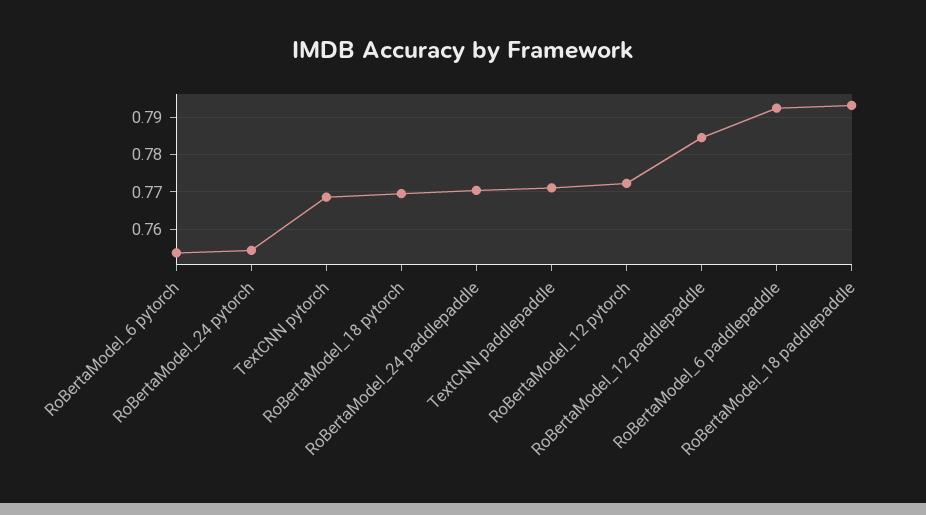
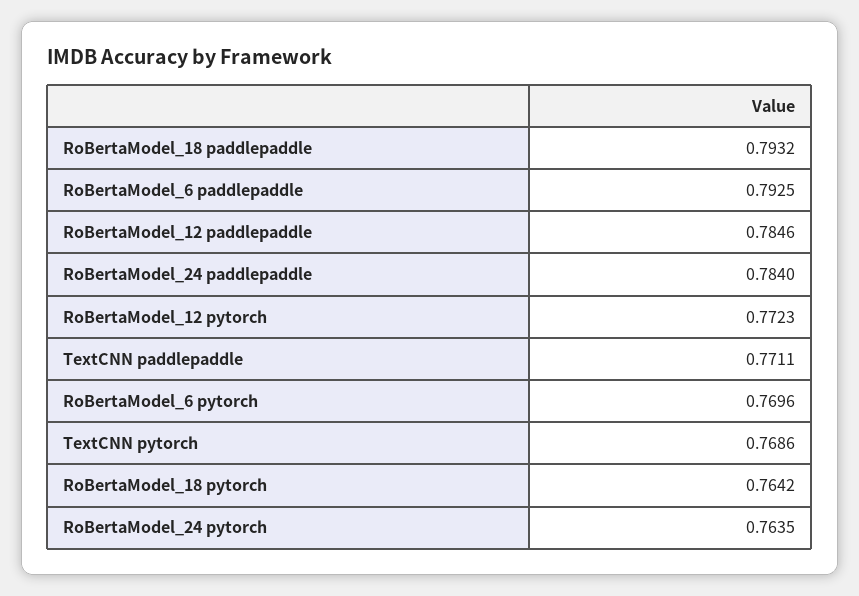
  {
-   "RoBertaModel_6 pytorch": 0.754,
+   "RoBertaModel_6 pytorch": 0.7696,
-   "RoBertaModel_24 pytorch": 0.754,
+   "RoBertaModel_24 pytorch": 0.7635,
    "TextCNN pytorch": 0.7686,
-   "RoBertaModel_18 pytorch": 0.77,
+   "RoBertaModel_18 pytorch": 0.7642,
-   "RoBertaModel_24 paddlepaddle": 0.77,
+   "RoBertaModel_24 paddlepaddle": 0.784,
    "TextCNN paddlepaddle": 0.7711,
    "RoBertaModel_12 pytorch": 0.7723,
    "RoBertaModel_12 paddlepaddle": 0.7846,
    "RoBertaModel_6 paddlepaddle": 0.7925,
    "RoBertaModel_18 paddlepaddle": 0.7932
  }

